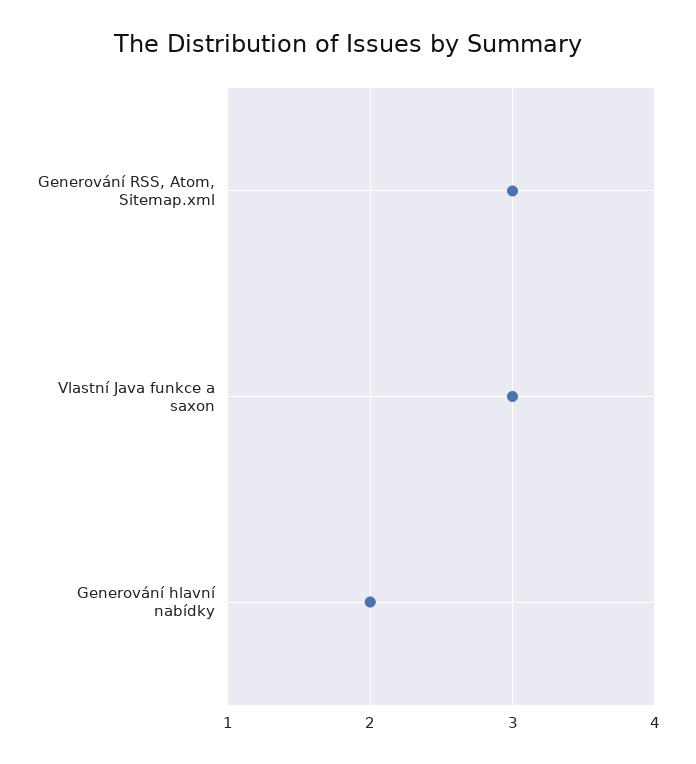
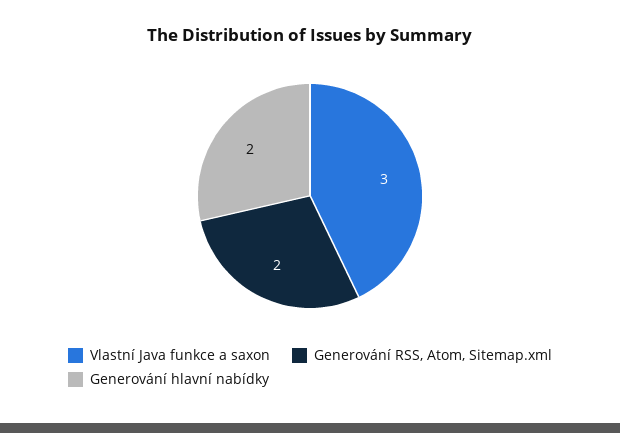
  {
-   "Generování RSS, Atom, Sitemap.xml": 3,
+   "Generování RSS, Atom, Sitemap.xml": 2,
    "Vlastní Java funkce a saxon": 3,
    "Generování hlavní nabídky": 2
  }

